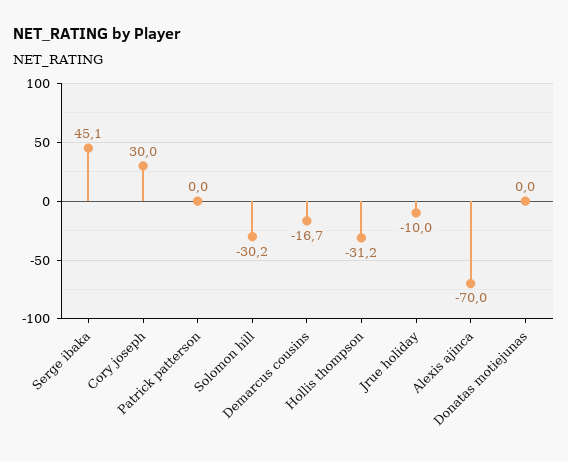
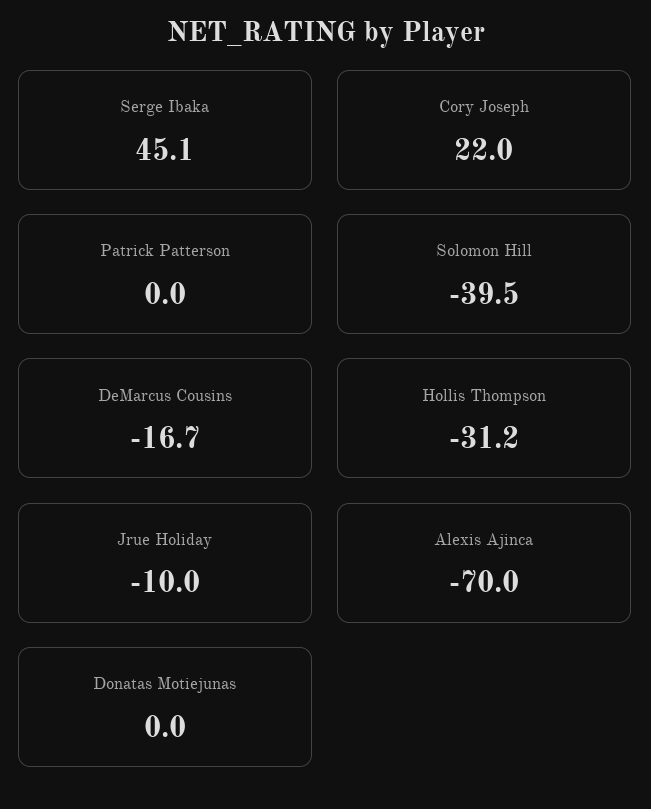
  {
    "Serge ibaka": 45.1,
-   "Cory joseph": 30,
+   "Cory joseph": 22,
    "Patrick patterson": 0,
-   "Solomon hill": -30.2,
+   "Solomon hill": -39.5,
    "Demarcus cousins": -16.7,
    "Hollis thompson": -31.2,
    "Jrue holiday": -10,
    "Alexis ajinca": -70,
    "Donatas motiejunas": 0
  }

